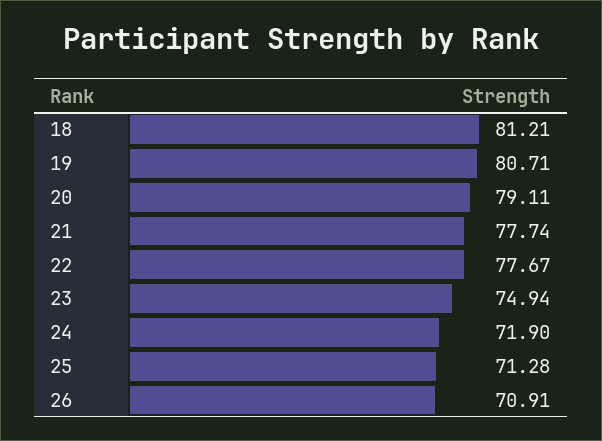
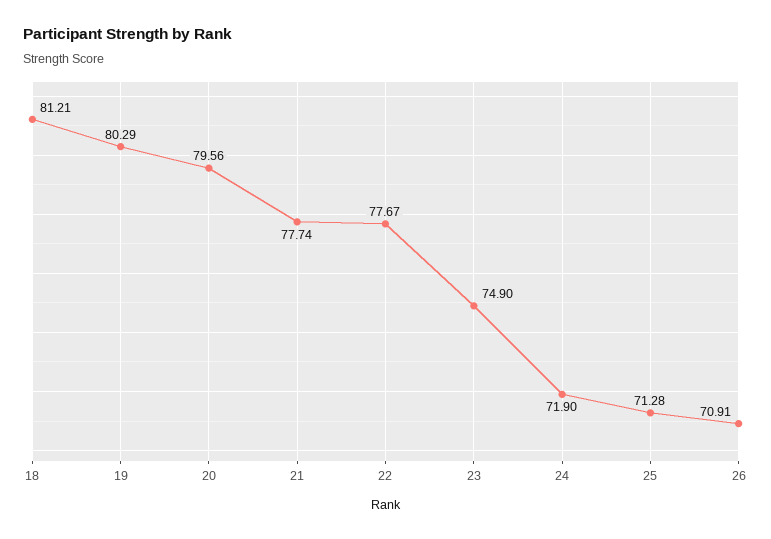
  {
    "18": 81.21,
-   "19": 80.71,
+   "19": 80.29,
-   "20": 79.11,
+   "20": 79.56,
    "21": 77.74,
    "22": 77.67,
-   "23": 74.94,
+   "23": 74.9,
    "24": 71.9,
    "25": 71.28,
    "26": 70.91
  }

